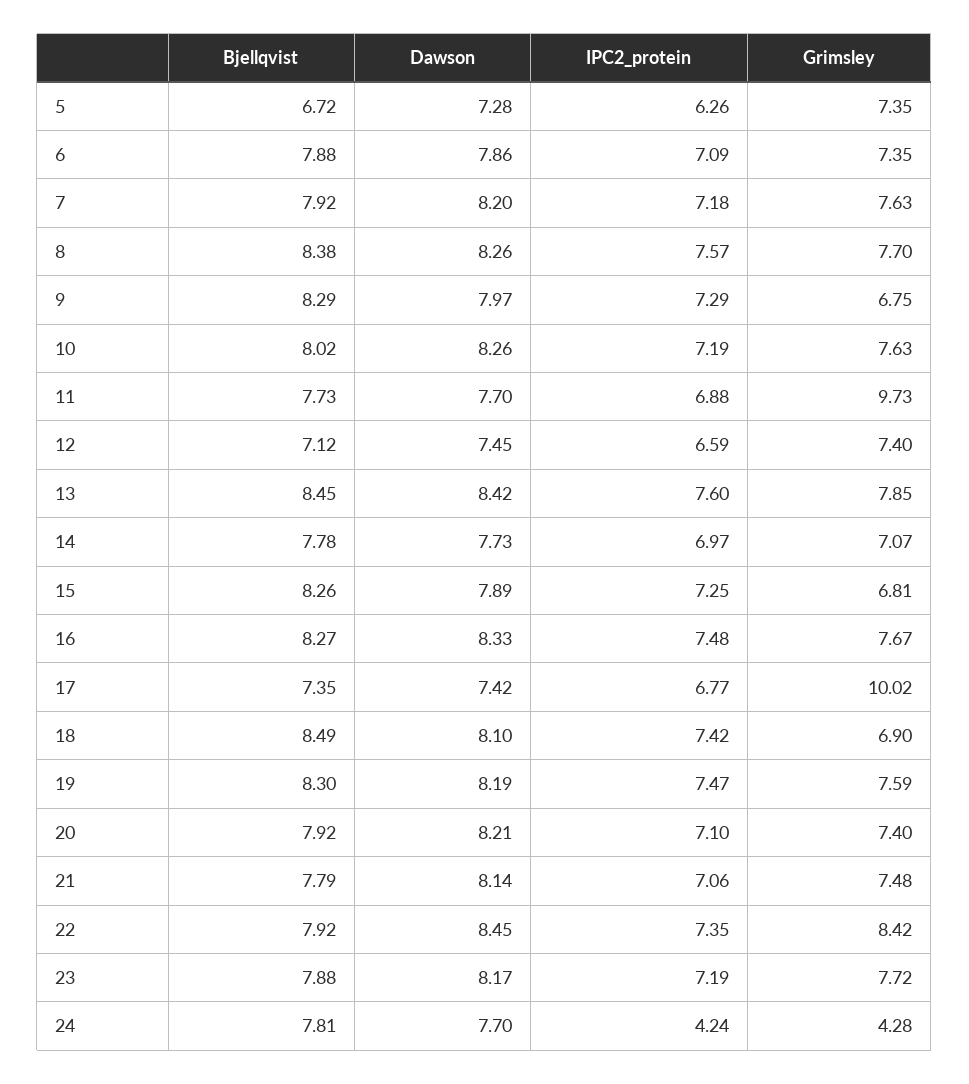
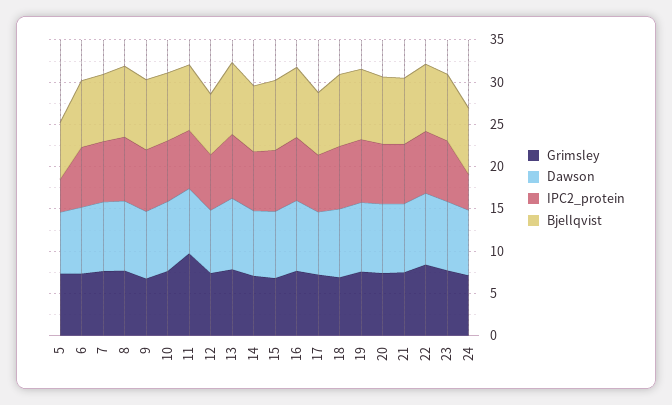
  {
    "Bjellqvist": {
      "5": 6.72,
      "6": 7.88,
      "7": 7.92,
      "8": 8.38,
      "9": 8.29,
      "10": 8.02,
      "11": 7.73,
      "12": 7.12,
      "13": 8.45,
      "14": 7.78,
      "15": 8.26,
      "16": 8.27,
      "17": 7.35,
      "18": 8.49,
      "19": 8.3,
      "20": 7.92,
      "21": 7.79,
      "22": 7.92,
      "23": 7.88,
      "24": 7.81
    },
    "Dawson": {
      "5": 7.28,
      "6": 7.86,
      "7": 8.2,
      "8": 8.26,
      "9": 7.97,
      "10": 8.26,
      "11": 7.7,
      "12": 7.45,
      "13": 8.42,
      "14": 7.73,
      "15": 7.89,
      "16": 8.33,
      "17": 7.42,
      "18": 8.1,
      "19": 8.19,
      "20": 8.21,
      "21": 8.14,
      "22": 8.45,
      "23": 8.17,
      "24": 7.7
    },
    "IPC2_protein": {
-     "5": 6.26,
+     "5": 4,
      "6": 7.09,
      "7": 7.18,
      "8": 7.57,
      "9": 7.29,
      "10": 7.19,
      "11": 6.88,
      "12": 6.59,
      "13": 7.6,
      "14": 6.97,
      "15": 7.25,
      "16": 7.48,
      "17": 6.77,
      "18": 7.42,
      "19": 7.47,
      "20": 7.1,
      "21": 7.06,
      "22": 7.35,
      "23": 7.19,
      "24": 4.24
    },
    "Grimsley": {
      "5": 7.35,
      "6": 7.35,
      "7": 7.63,
      "8": 7.7,
      "9": 6.75,
      "10": 7.63,
      "11": 9.73,
      "12": 7.4,
      "13": 7.85,
      "14": 7.07,
      "15": 6.81,
      "16": 7.67,
-     "17": 10.02,
+     "17": 7,
      "18": 6.9,
      "19": 7.59,
      "20": 7.4,
      "21": 7.48,
      "22": 8.42,
      "23": 7.72,
-     "24": 4.28
+     "24": 7
    }
  }

